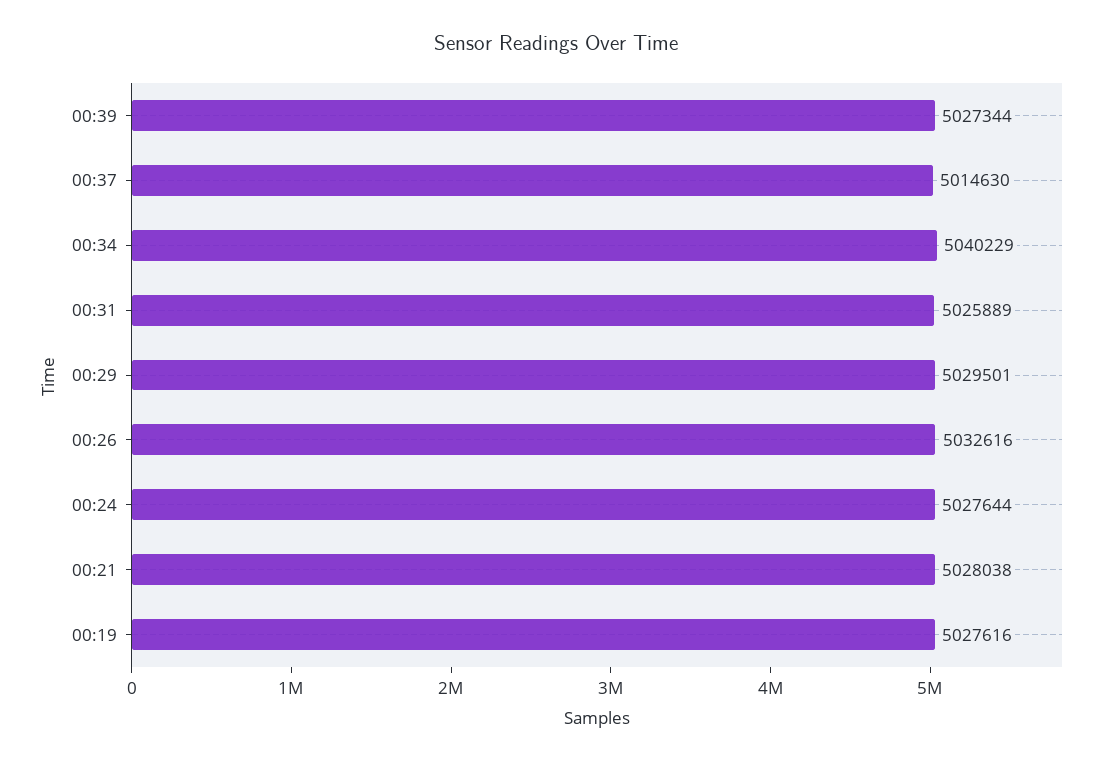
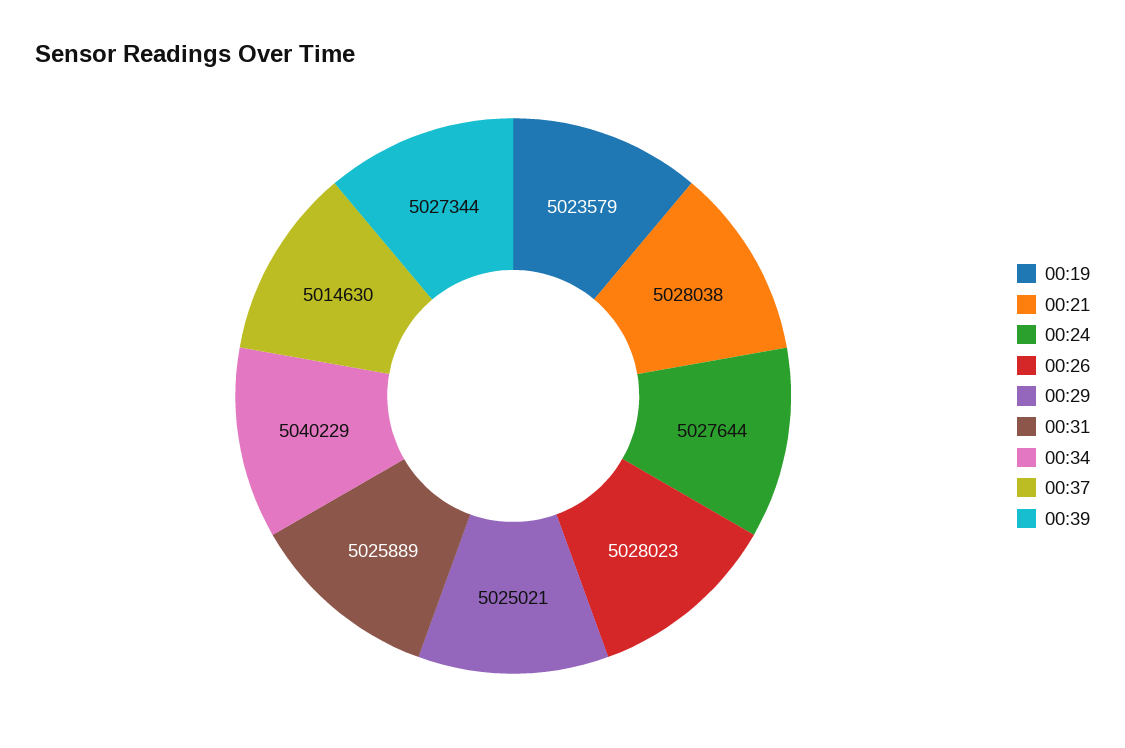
  {
    "00:39": 5027344,
    "00:37": 5014630,
    "00:34": 5040229,
    "00:31": 5025889,
-   "00:29": 5029501,
+   "00:29": 5025021,
-   "00:26": 5032616,
+   "00:26": 5028023,
    "00:24": 5027644,
    "00:21": 5028038,
-   "00:19": 5027616
+   "00:19": 5023579
  }

